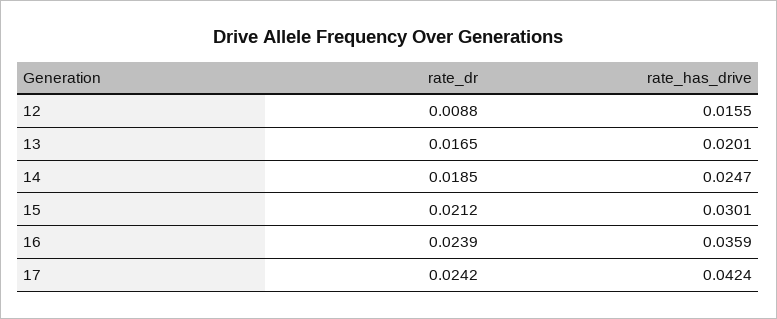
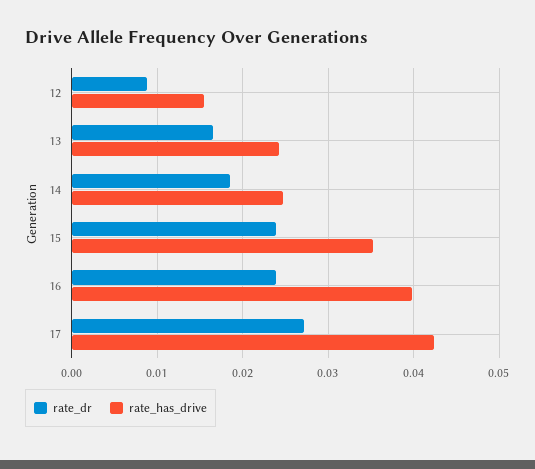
  {
    "rate_dr": {
      "12": 0.0088,
      "13": 0.0165,
      "14": 0.0185,
-     "15": 0.0212,
+     "15": 0.024,
      "16": 0.0239,
-     "17": 0.0242
+     "17": 0.027
    },
    "rate_has_drive": {
      "12": 0.0155,
-     "13": 0.0201,
+     "13": 0.024,
      "14": 0.0247,
-     "15": 0.0301,
+     "15": 0.035,
-     "16": 0.0359,
+     "16": 0.04,
      "17": 0.0424
    }
  }

